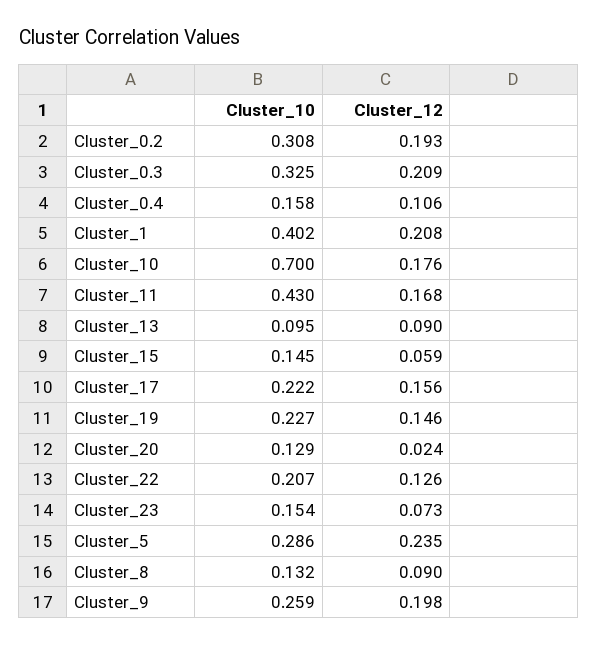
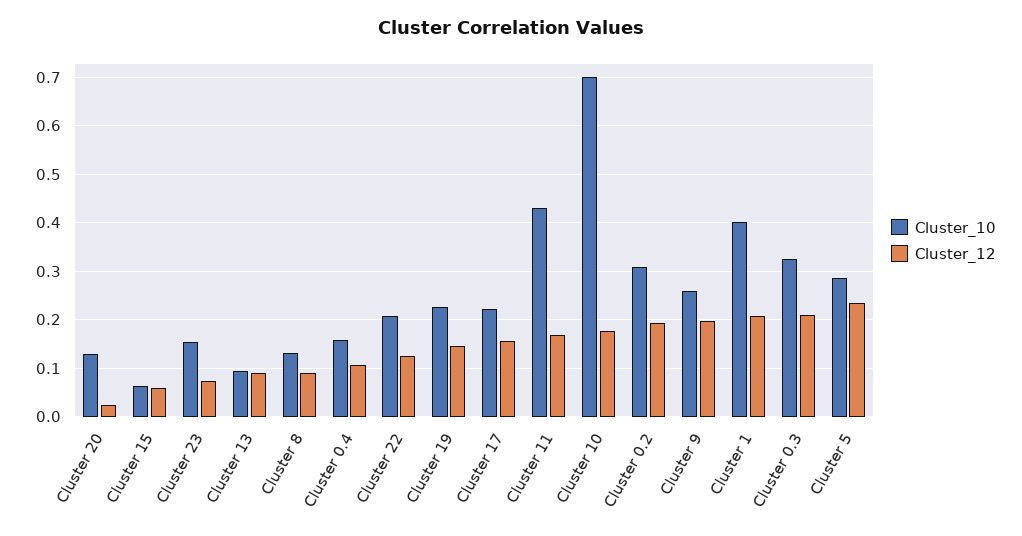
  {
    "Cluster_10": {
      "Cluster_0.2": 0.308,
      "Cluster_0.3": 0.325,
      "Cluster_0.4": 0.158,
      "Cluster_1": 0.402,
      "Cluster_10": 0.7,
      "Cluster_11": 0.43,
      "Cluster_13": 0.095,
-     "Cluster_15": 0.145,
+     "Cluster_15": 0.06,
      "Cluster_17": 0.222,
      "Cluster_19": 0.227,
      "Cluster_20": 0.129,
      "Cluster_22": 0.207,
      "Cluster_23": 0.154,
      "Cluster_5": 0.286,
      "Cluster_8": 0.132,
      "Cluster_9": 0.259
    },
    "Cluster_12": {
      "Cluster_0.2": 0.193,
      "Cluster_0.3": 0.209,
      "Cluster_0.4": 0.106,
      "Cluster_1": 0.208,
      "Cluster_10": 0.176,
      "Cluster_11": 0.168,
      "Cluster_13": 0.09,
      "Cluster_15": 0.059,
      "Cluster_17": 0.156,
      "Cluster_19": 0.146,
      "Cluster_20": 0.024,
      "Cluster_22": 0.126,
      "Cluster_23": 0.073,
      "Cluster_5": 0.235,
      "Cluster_8": 0.09,
      "Cluster_9": 0.198
    }
  }

